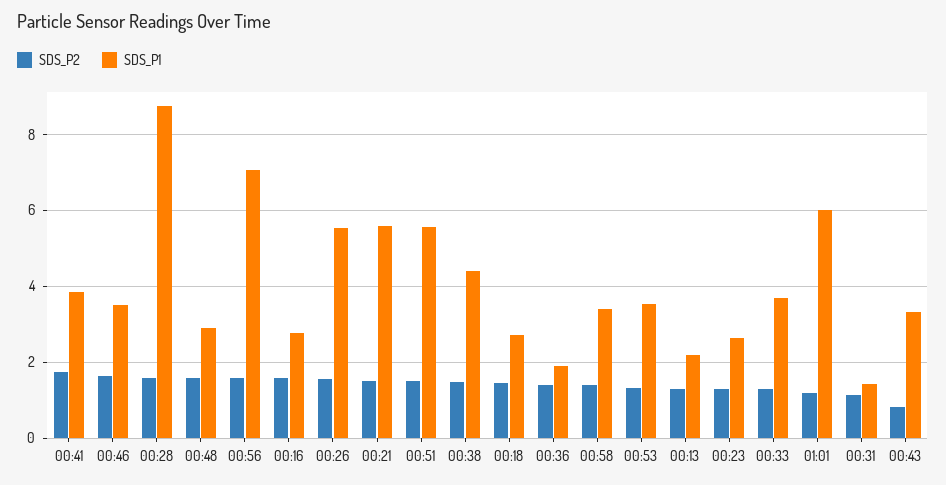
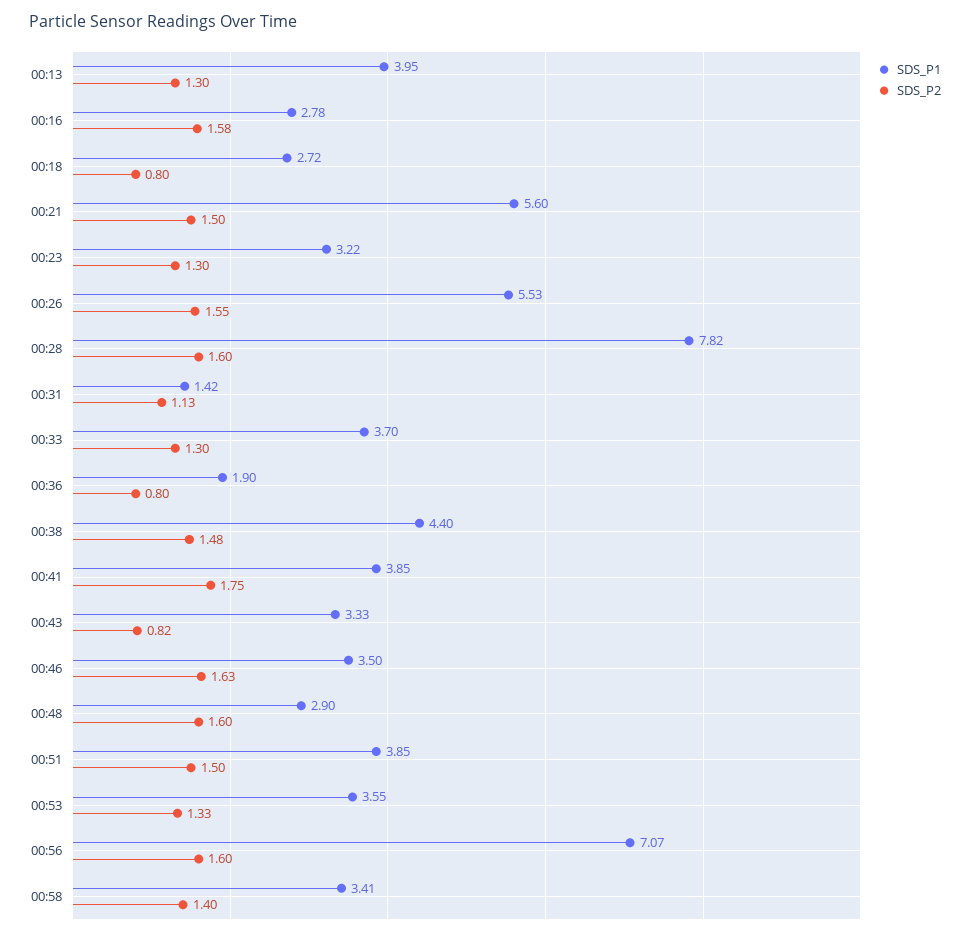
  {
    "SDS_P2": {
      "00:41": 1.75,
      "00:46": 1.63,
      "00:28": 1.6,
      "00:48": 1.6,
      "00:56": 1.6,
      "00:16": 1.58,
      "00:26": 1.55,
      "00:21": 1.5,
      "00:51": 1.5,
      "00:38": 1.48,
-     "00:18": 1.4,
+     "00:18": 0.8,
-     "00:36": 1.4,
+     "00:36": 0.8,
      "00:58": 1.4,
      "00:53": 1.33,
      "00:13": 1.3,
      "00:23": 1.3,
      "00:33": 1.3,
-     "01:01": 1.2,
      "00:31": 1.13,
      "00:43": 0.82
    },
    "SDS_P1": {
      "00:41": 3.85,
      "00:46": 3.5,
-     "00:28": 8.8,
+     "00:28": 7.82,
      "00:48": 2.9,
      "00:56": 7.07,
      "00:16": 2.78,
      "00:26": 5.53,
      "00:21": 5.6,
-     "00:51": 5.6,
+     "00:51": 3.85,
      "00:38": 4.4,
      "00:18": 2.72,
      "00:36": 1.9,
      "00:58": 3.41,
      "00:53": 3.55,
-     "00:13": 2.2,
+     "00:13": 3.95,
-     "00:23": 2.6,
+     "00:23": 3.22,
      "00:33": 3.7,
-     "01:01": 6,
      "00:31": 1.42,
      "00:43": 3.33
    }
  }

